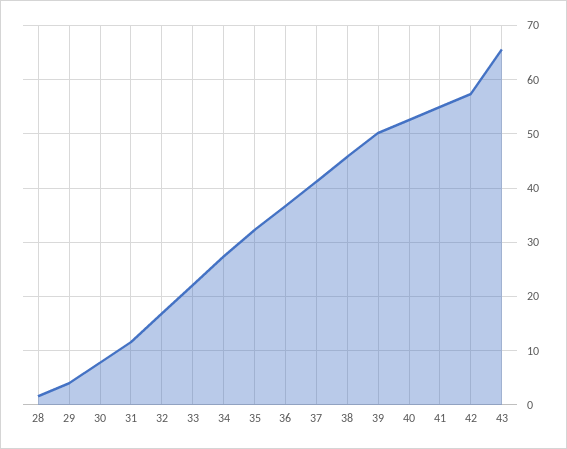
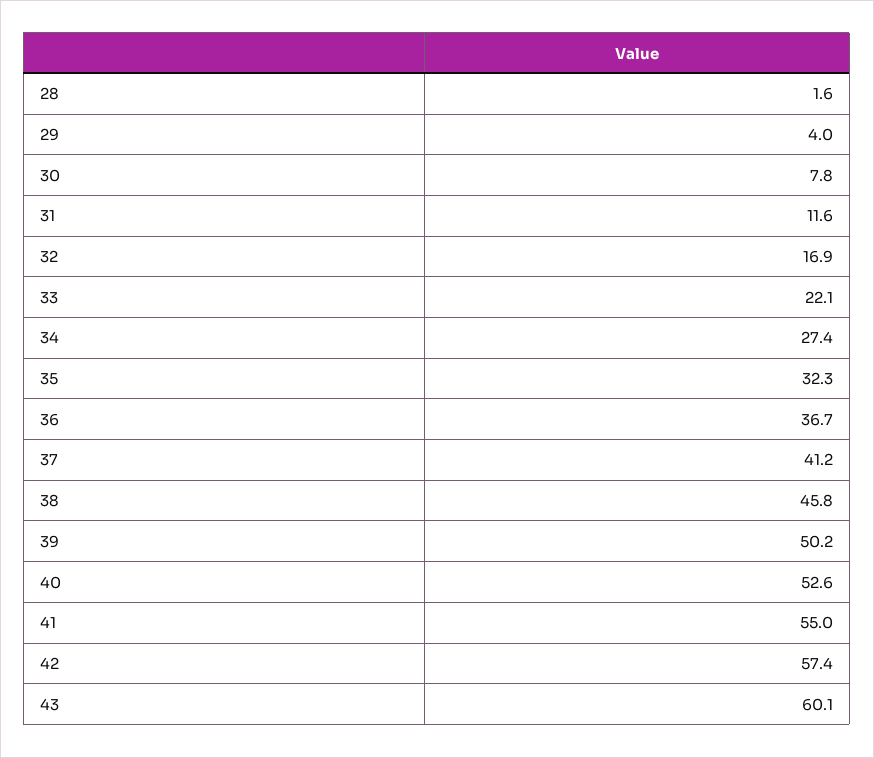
  {
    "28": 1.6,
    "29": 4,
    "30": 7.8,
    "31": 11.6,
    "32": 16.9,
    "33": 22.1,
    "34": 27.4,
    "35": 32.3,
    "36": 36.7,
    "37": 41.2,
    "38": 45.8,
    "39": 50.2,
    "40": 52.6,
    "41": 55,
    "42": 57.4,
-   "43": 66
+   "43": 60.1
  }

